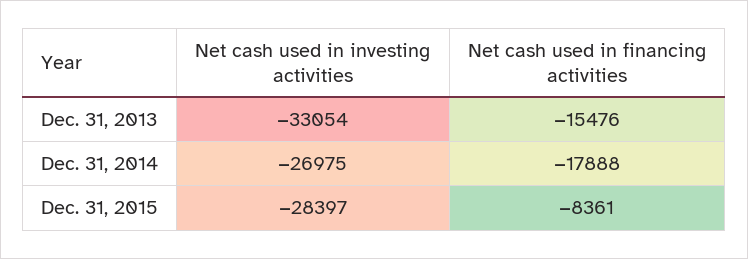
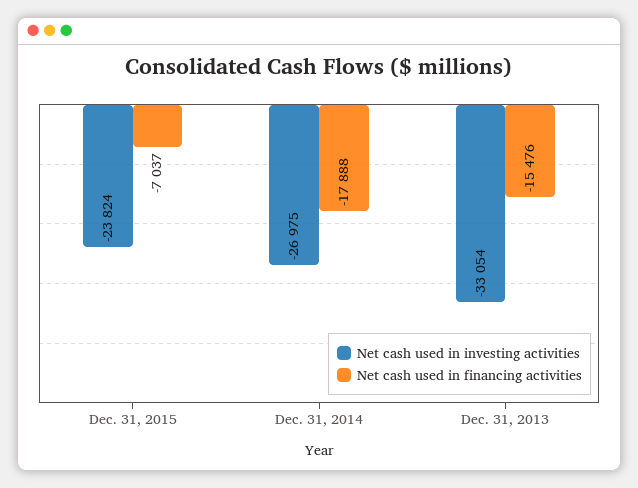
  {
    "Net cash used in investing activities": {
      "Dec. 31, 2013": -33054,
      "Dec. 31, 2014": -26975,
-     "Dec. 31, 2015": -28397
+     "Dec. 31, 2015": -23824
    },
    "Net cash used in financing activities": {
      "Dec. 31, 2013": -15476,
      "Dec. 31, 2014": -17888,
-     "Dec. 31, 2015": -8361
+     "Dec. 31, 2015": -7037
    }
  }

